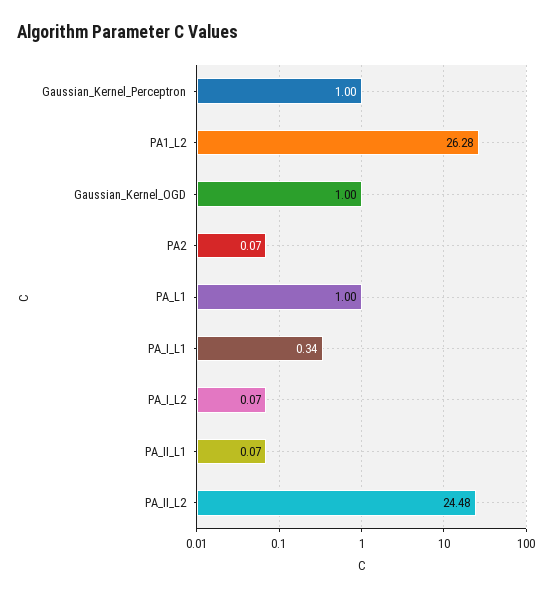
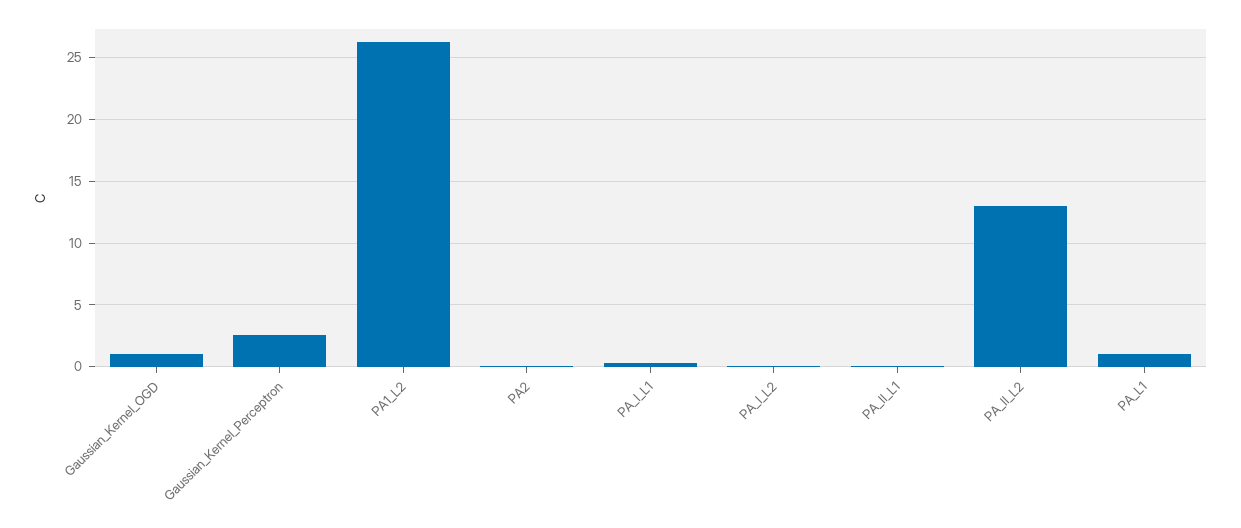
  {
-   "Gaussian_Kernel_Perceptron": 1,
+   "Gaussian_Kernel_Perceptron": 2.5,
    "PA1_L2": 26.28,
    "Gaussian_Kernel_OGD": 1,
    "PA2": 0.07,
    "PA_L1": 1,
    "PA_I_L1": 0.34,
    "PA_I_L2": 0.07,
    "PA_II_L1": 0.07,
-   "PA_II_L2": 24.48
+   "PA_II_L2": 13
  }

